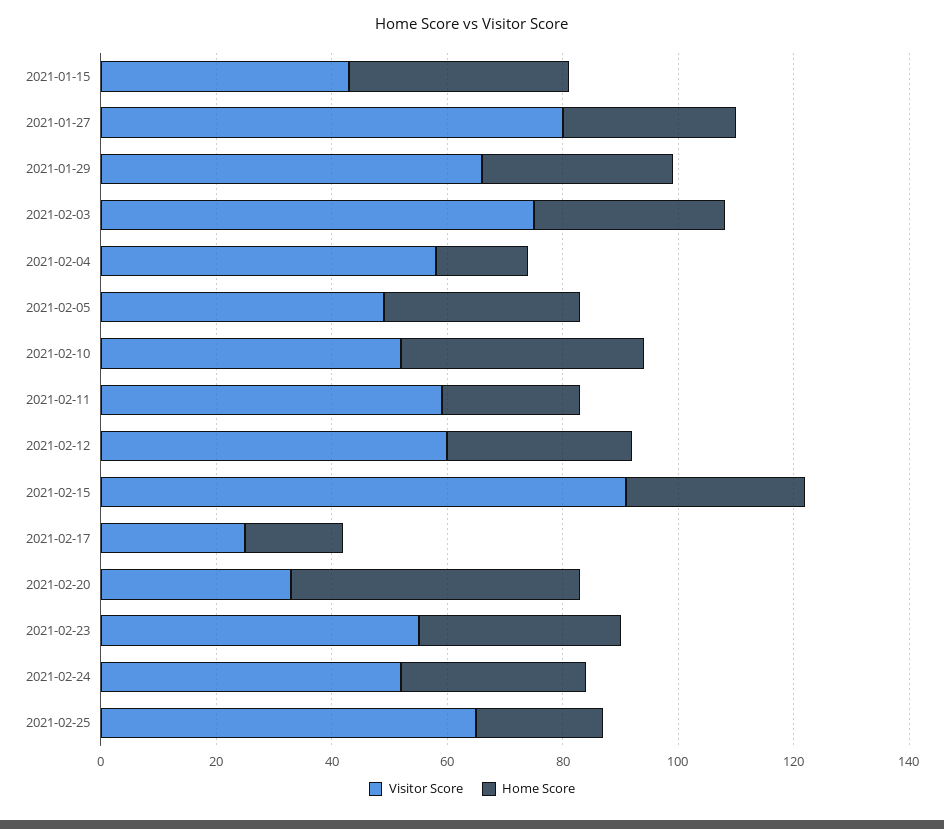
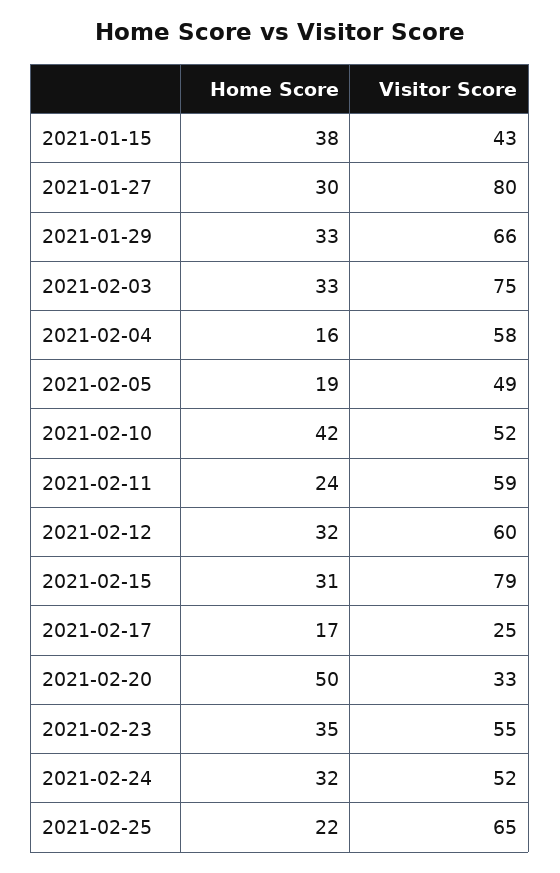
  {
    "Visitor Score": {
      "2021-01-15": 43,
      "2021-01-27": 80,
      "2021-01-29": 66,
      "2021-02-03": 75,
      "2021-02-04": 58,
      "2021-02-05": 49,
      "2021-02-10": 52,
      "2021-02-11": 59,
      "2021-02-12": 60,
-     "2021-02-15": 90,
+     "2021-02-15": 79,
      "2021-02-17": 25,
      "2021-02-20": 33,
      "2021-02-23": 55,
      "2021-02-24": 52,
      "2021-02-25": 65
    },
    "Home Score": {
      "2021-01-15": 38,
      "2021-01-27": 30,
      "2021-01-29": 33,
      "2021-02-03": 33,
      "2021-02-04": 16,
-     "2021-02-05": 35,
+     "2021-02-05": 19,
      "2021-02-10": 42,
      "2021-02-11": 24,
      "2021-02-12": 32,
      "2021-02-15": 31,
      "2021-02-17": 17,
      "2021-02-20": 50,
      "2021-02-23": 35,
      "2021-02-24": 32,
      "2021-02-25": 22
    }
  }

